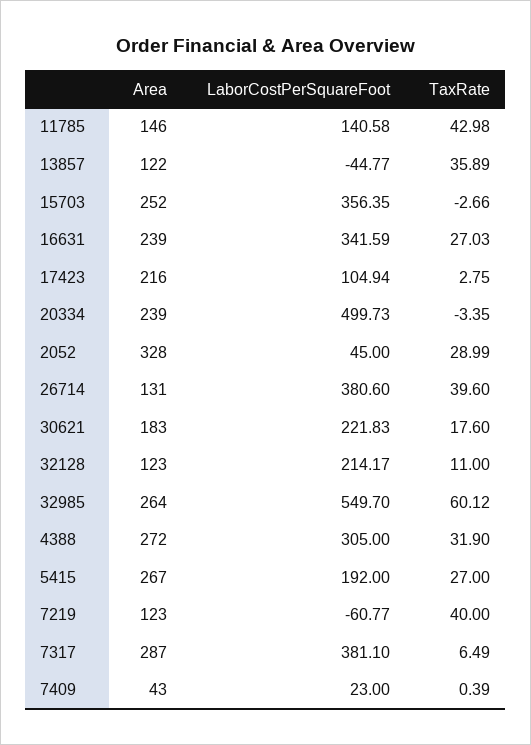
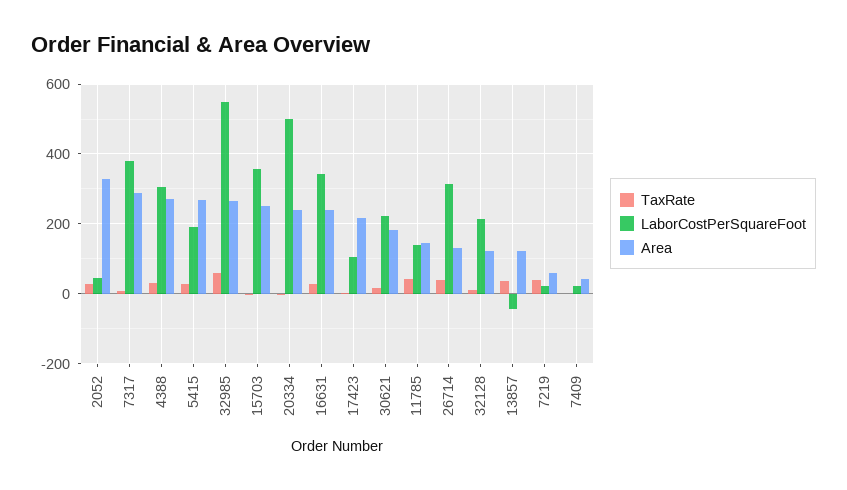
  {
    "Area": {
      "11785": 146,
      "13857": 122,
      "15703": 252,
      "16631": 239,
      "17423": 216,
      "20334": 239,
      "2052": 328,
      "26714": 131,
      "30621": 183,
      "32128": 123,
      "32985": 264,
      "4388": 272,
      "5415": 267,
-     "7219": 123,
+     "7219": 60,
      "7317": 287,
      "7409": 43
    },
    "LaborCostPerSquareFoot": {
      "11785": 140.58,
      "13857": -44.77,
      "15703": 356.35,
      "16631": 341.59,
      "17423": 104.94,
      "20334": 499.73,
      "2052": 45,
-     "26714": 380.6,
+     "26714": 320,
      "30621": 221.83,
      "32128": 214.17,
      "32985": 549.7,
      "4388": 305,
      "5415": 192,
-     "7219": -60.77,
+     "7219": 20,
      "7317": 381.1,
      "7409": 23
    },
    "TaxRate": {
      "11785": 42.98,
      "13857": 35.89,
      "15703": -2.66,
      "16631": 27.03,
      "17423": 2.75,
      "20334": -3.35,
      "2052": 28.99,
      "26714": 39.6,
      "30621": 17.6,
      "32128": 11,
      "32985": 60.12,
      "4388": 31.9,
      "5415": 27,
      "7219": 40,
      "7317": 6.49,
      "7409": 0.39
    }
  }

